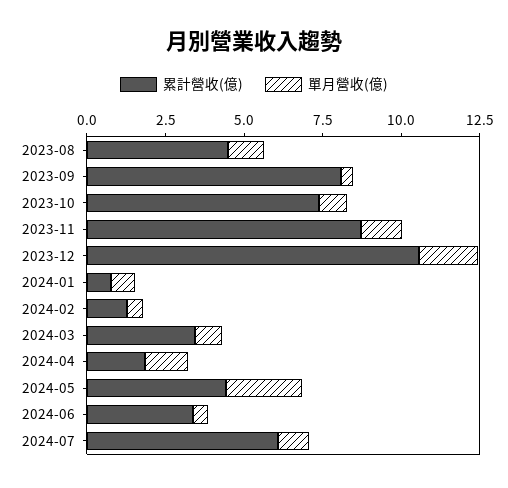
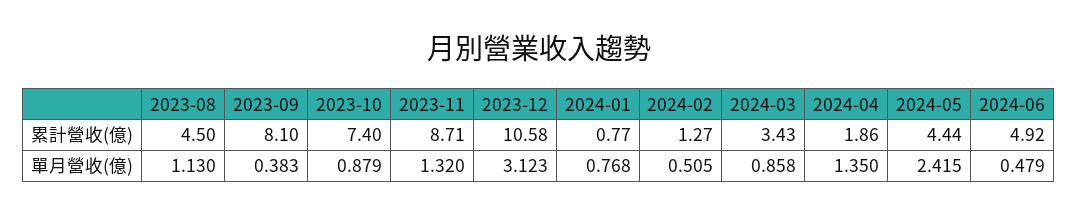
  {
    "累計營收(億)": {
      "2023-08": 4.5,
      "2023-09": 8.1,
      "2023-10": 7.4,
      "2023-11": 8.71,
      "2023-12": 10.58,
      "2024-01": 0.77,
      "2024-02": 1.27,
      "2024-03": 3.43,
      "2024-04": 1.86,
      "2024-05": 4.44,
-     "2024-06": 3.5,
+     "2024-06": 4.92
-     "2024-07": 6
    },
    "單月營收(億)": {
      "2023-08": 1.13,
      "2023-09": 0.383,
      "2023-10": 0.879,
      "2023-11": 1.32,
-     "2023-12": 2,
+     "2023-12": 3.123,
      "2024-01": 0.768,
      "2024-02": 0.505,
      "2024-03": 0.858,
      "2024-04": 1.35,
      "2024-05": 2.415,
-     "2024-06": 0.479,
+     "2024-06": 0.479
-     "2024-07": 1
    }
  }

